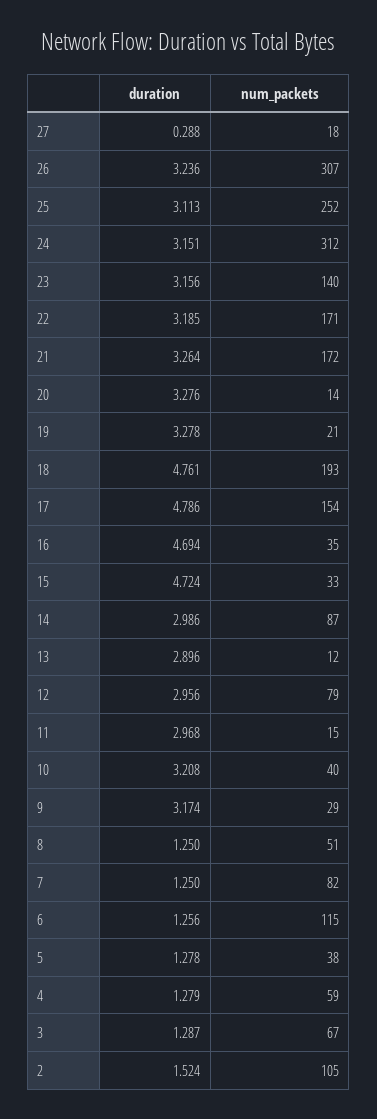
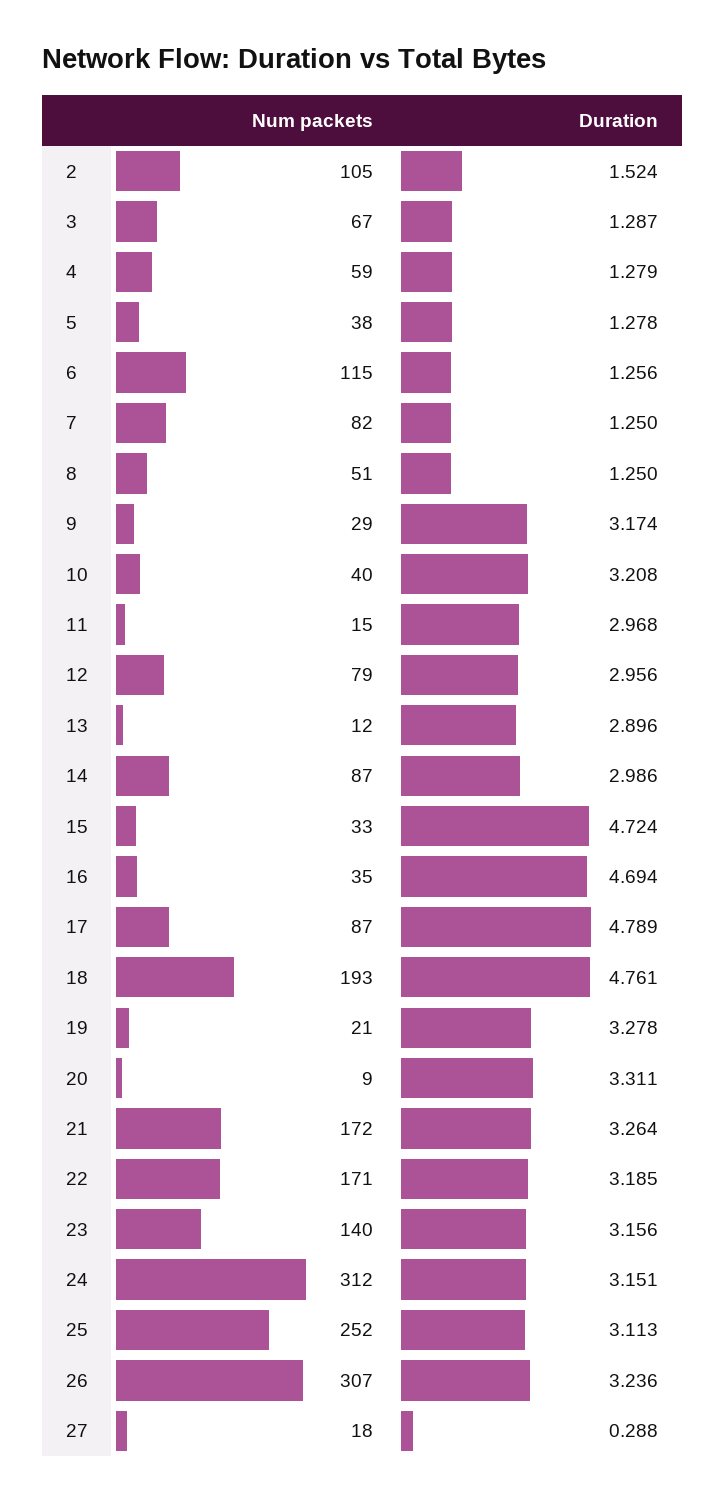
  {
    "duration": {
      "27": 0.288,
      "26": 3.236,
      "25": 3.113,
      "24": 3.151,
      "23": 3.156,
      "22": 3.185,
      "21": 3.264,
-     "20": 3.276,
+     "20": 3.311,
      "19": 3.278,
      "18": 4.761,
-     "17": 4.786,
+     "17": 4.789,
      "16": 4.694,
      "15": 4.724,
      "14": 2.986,
      "13": 2.896,
      "12": 2.956,
      "11": 2.968,
      "10": 3.208,
      "9": 3.174,
      "8": 1.25,
      "7": 1.25,
      "6": 1.256,
      "5": 1.278,
      "4": 1.279,
      "3": 1.287,
      "2": 1.524
    },
    "num_packets": {
      "27": 18,
      "26": 307,
      "25": 252,
      "24": 312,
      "23": 140,
      "22": 171,
      "21": 172,
-     "20": 14,
+     "20": 9,
      "19": 21,
      "18": 193,
-     "17": 154,
+     "17": 87,
      "16": 35,
      "15": 33,
      "14": 87,
      "13": 12,
      "12": 79,
      "11": 15,
      "10": 40,
      "9": 29,
      "8": 51,
      "7": 82,
      "6": 115,
      "5": 38,
      "4": 59,
      "3": 67,
      "2": 105
    }
  }

